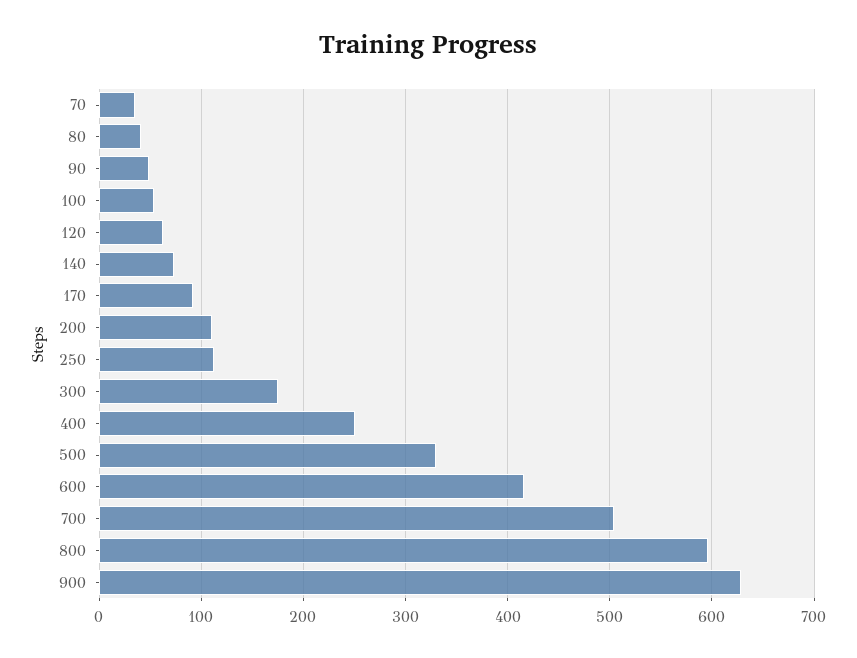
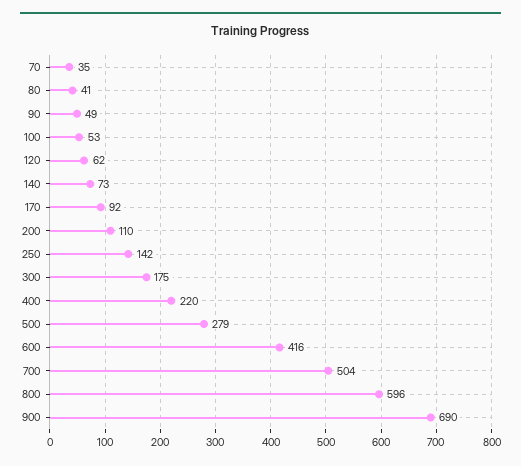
  {
    "70": 35,
    "80": 41,
    "90": 49,
    "100": 53,
    "120": 62,
    "140": 73,
    "170": 92,
    "200": 110,
-   "250": 110,
+   "250": 142,
    "300": 175,
-   "400": 250,
+   "400": 220,
-   "500": 330,
+   "500": 279,
    "600": 416,
    "700": 504,
    "800": 596,
-   "900": 630
+   "900": 690
  }

